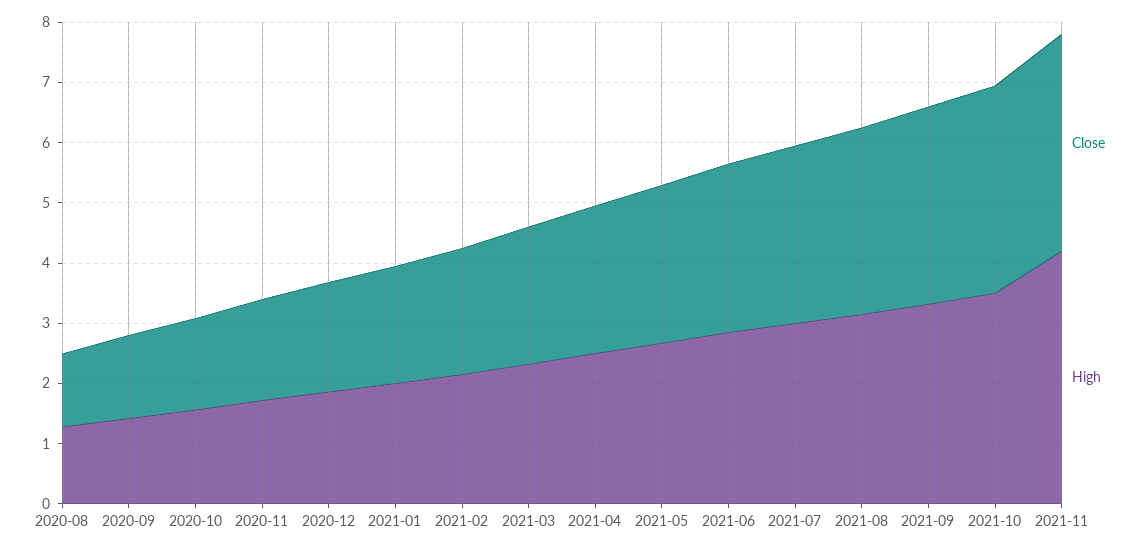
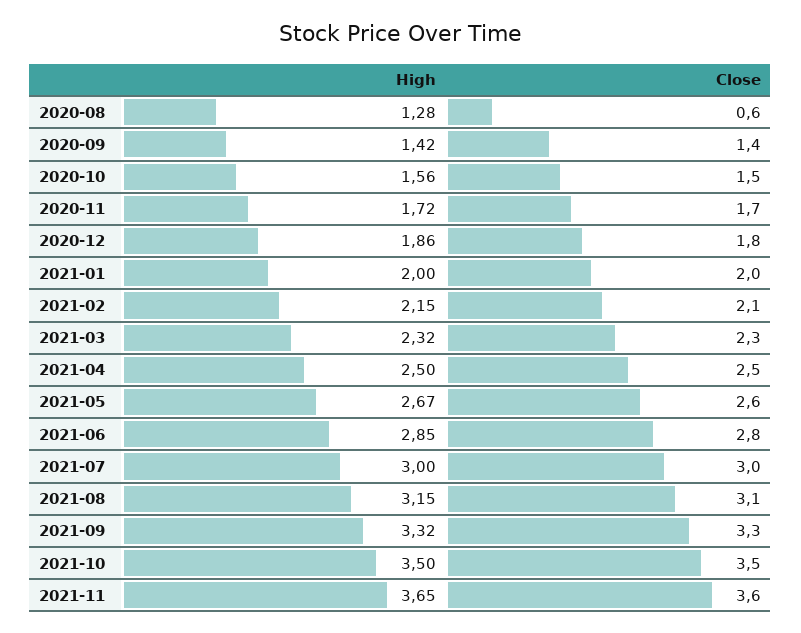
  {
    "Close": {
-     "2020-08": 1.2,
+     "2020-08": 0.6,
      "2020-09": 1.4,
      "2020-10": 1.5,
      "2020-11": 1.7,
      "2020-12": 1.8,
      "2021-01": 2,
      "2021-02": 2.1,
      "2021-03": 2.3,
      "2021-04": 2.5,
      "2021-05": 2.6,
      "2021-06": 2.8,
      "2021-07": 3,
      "2021-08": 3.1,
      "2021-09": 3.3,
      "2021-10": 3.5,
      "2021-11": 3.6
    },
    "High": {
      "2020-08": 1.28,
      "2020-09": 1.42,
      "2020-10": 1.56,
      "2020-11": 1.72,
      "2020-12": 1.86,
      "2021-01": 2,
      "2021-02": 2.15,
      "2021-03": 2.32,
      "2021-04": 2.5,
      "2021-05": 2.67,
      "2021-06": 2.85,
      "2021-07": 3,
      "2021-08": 3.15,
      "2021-09": 3.32,
      "2021-10": 3.5,
-     "2021-11": 4.2
+     "2021-11": 3.65
    }
  }

